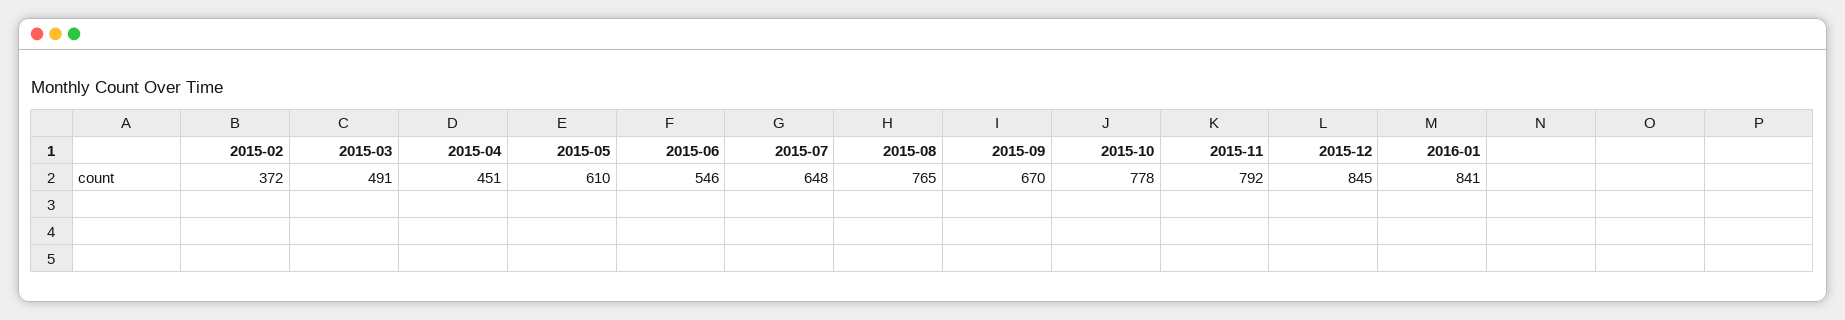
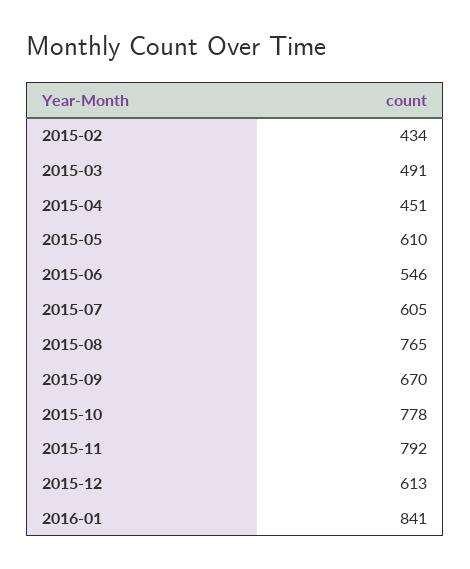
  {
-   "2015-02": 372,
+   "2015-02": 434,
    "2015-03": 491,
    "2015-04": 451,
    "2015-05": 610,
    "2015-06": 546,
-   "2015-07": 648,
+   "2015-07": 605,
    "2015-08": 765,
    "2015-09": 670,
    "2015-10": 778,
    "2015-11": 792,
-   "2015-12": 845,
+   "2015-12": 613,
    "2016-01": 841
  }

